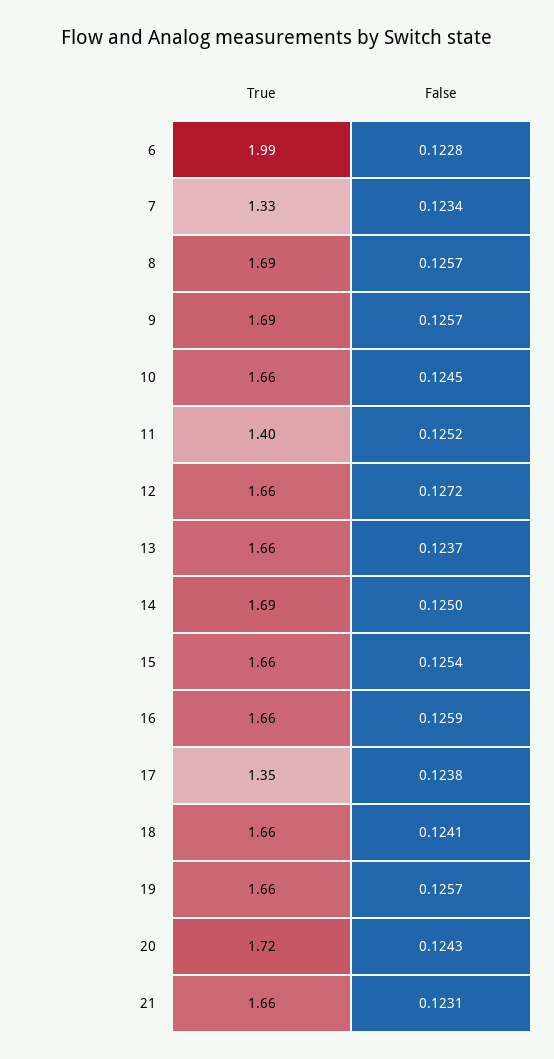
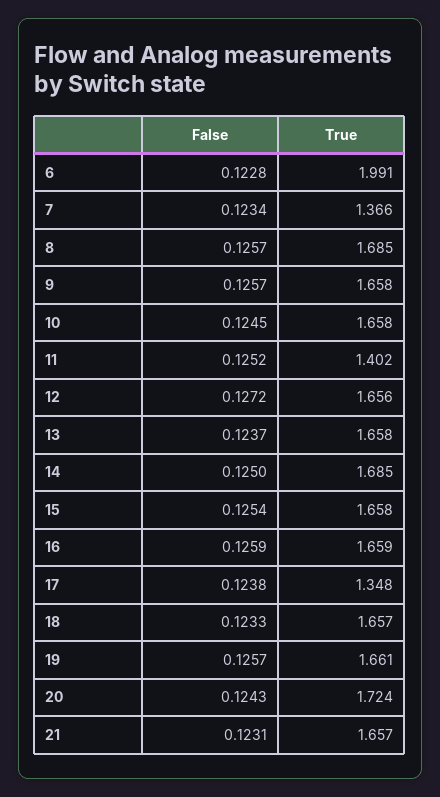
  {
    "True": {
      "6": 1.991,
-     "7": 1.33,
+     "7": 1.366,
      "8": 1.685,
-     "9": 1.69,
+     "9": 1.658,
      "10": 1.658,
      "11": 1.402,
      "12": 1.656,
      "13": 1.658,
      "14": 1.685,
      "15": 1.658,
      "16": 1.659,
      "17": 1.348,
      "18": 1.657,
      "19": 1.661,
      "20": 1.724,
      "21": 1.657
    },
    "False": {
      "6": 0.1228,
      "7": 0.1234,
      "8": 0.1257,
      "9": 0.1257,
      "10": 0.1245,
      "11": 0.1252,
      "12": 0.1272,
      "13": 0.1237,
      "14": 0.125,
      "15": 0.1254,
      "16": 0.1259,
      "17": 0.1238,
-     "18": 0.1241,
+     "18": 0.1233,
      "19": 0.1257,
      "20": 0.1243,
      "21": 0.1231
    }
  }

